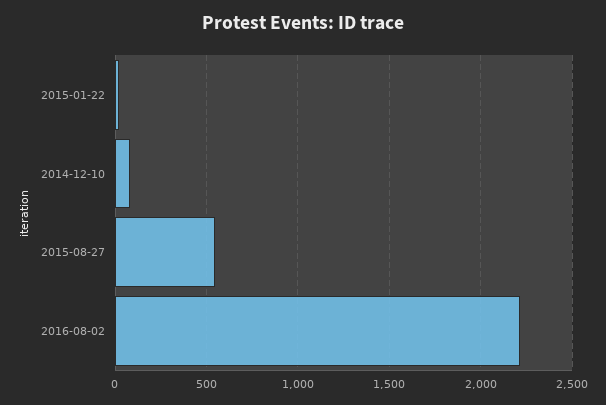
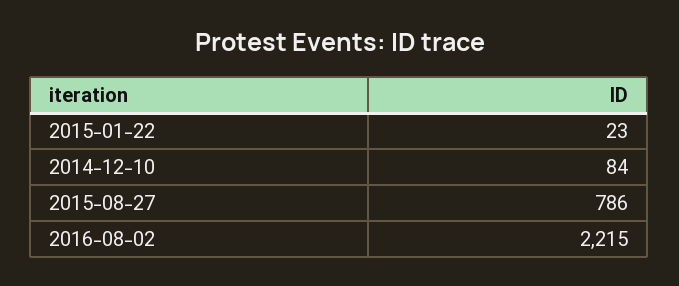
  {
    "2015-01-22": 23,
    "2014-12-10": 84,
-   "2015-08-27": 550,
+   "2015-08-27": 786,
    "2016-08-02": 2215
  }

